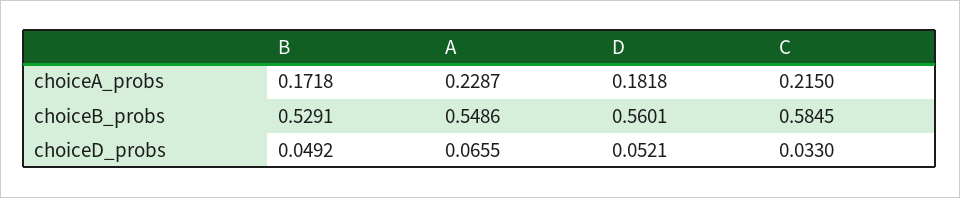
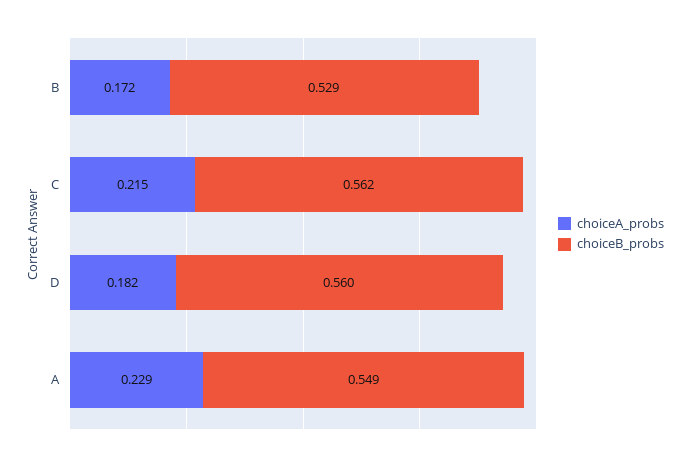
  {
    "choiceA_probs": {
      "B": 0.1718,
      "A": 0.2287,
      "D": 0.1818,
      "C": 0.215
    },
    "choiceB_probs": {
      "B": 0.5291,
      "A": 0.5486,
      "D": 0.5601,
-     "C": 0.5845
+     "C": 0.562
-   },
+   }
-   "choiceD_probs": {
-     "B": 0.0492,
-     "A": 0.0655,
-     "D": 0.0521,
-     "C": 0.033
-   }
  }

